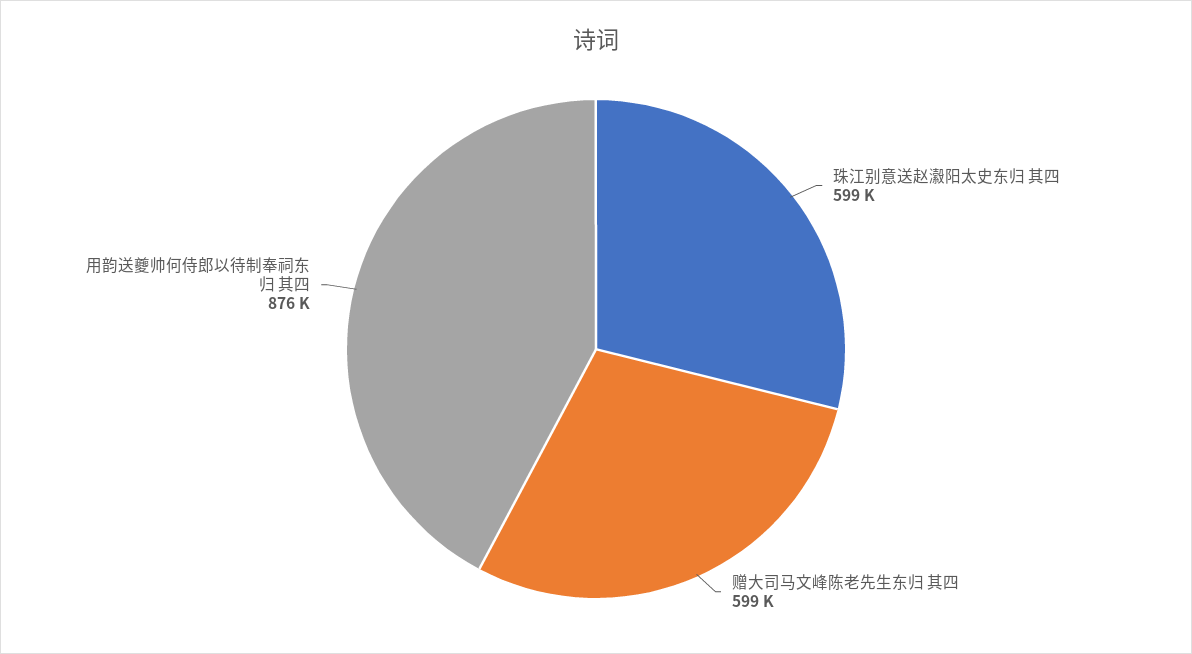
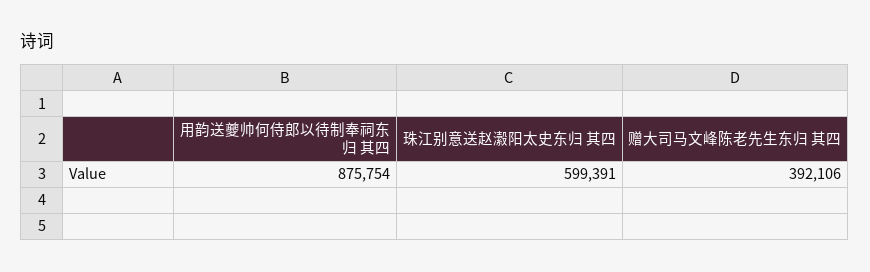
  {
    "珠江别意送赵瀫阳太史东归 其四": 599391,
-   "赠大司马文峰陈老先生东归 其四": 599000,
+   "赠大司马文峰陈老先生东归 其四": 392106,
    "用韵送夔帅何侍郎以待制奉祠东归 其四": 875754
  }

